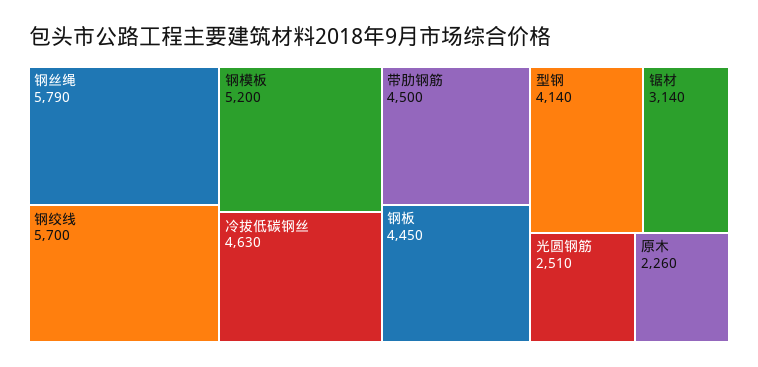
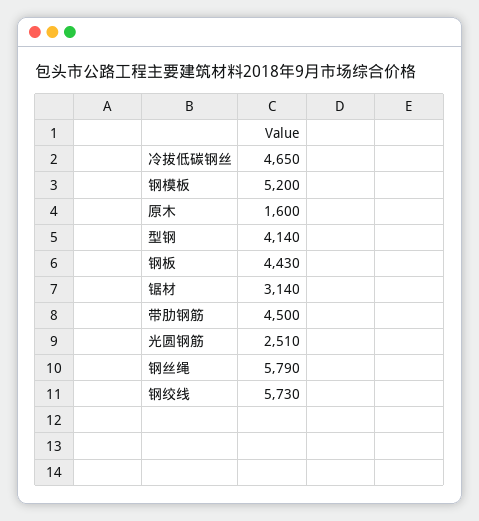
  {
    "钢丝绳": 5790,
-   "钢绞线": 5700,
+   "钢绞线": 5730,
    "钢模板": 5200,
-   "冷拔低碳钢丝": 4630,
+   "冷拔低碳钢丝": 4650,
    "带肋钢筋": 4500,
-   "钢板": 4450,
+   "钢板": 4430,
    "型钢": 4140,
    "锯材": 3140,
    "光圆钢筋": 2510,
-   "原木": 2260
+   "原木": 1600
  }

